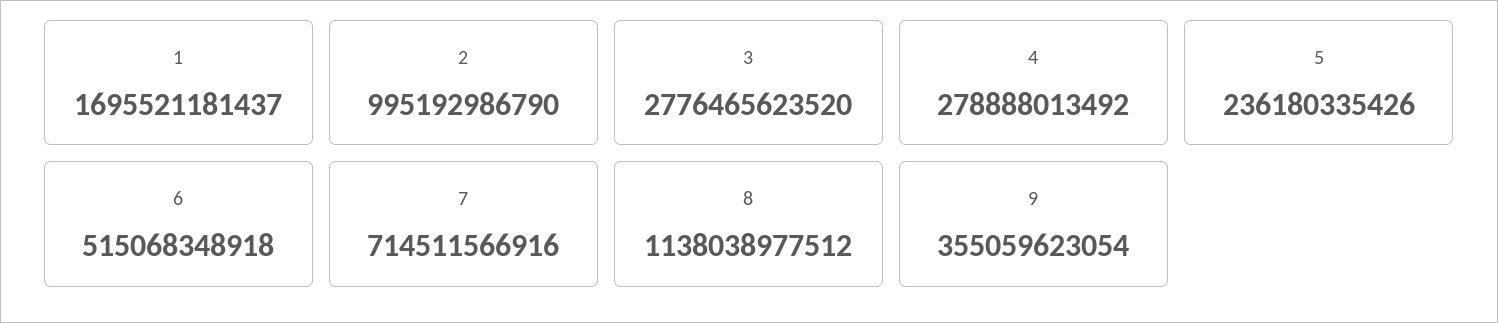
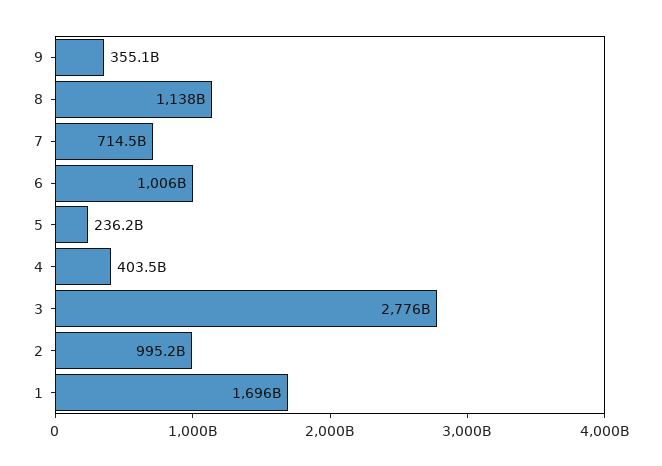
  {
    "1": 1695521181437,
    "2": 995192986790,
    "3": 2776465623520,
-   "4": 278888013492,
+   "4": 403500000000,
    "5": 236180335426,
-   "6": 515068348918,
+   "6": 1006000000000,
    "7": 714511566916,
    "8": 1138038977512,
    "9": 355059623054
  }

